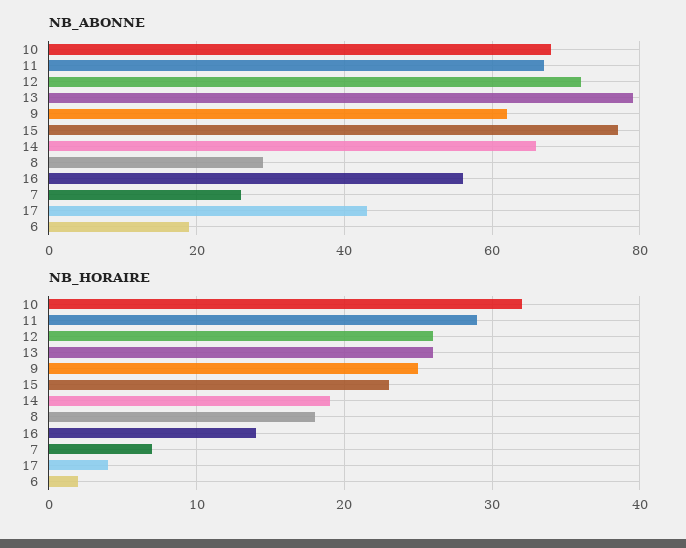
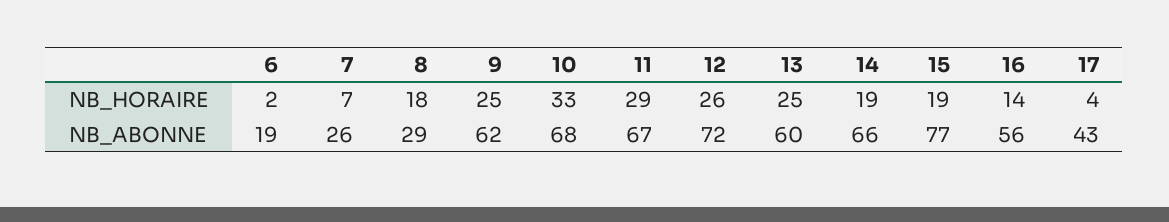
  {
    "NB_ABONNE": {
      "10": 68,
      "11": 67,
      "12": 72,
-     "13": 80,
+     "13": 60,
      "9": 62,
      "15": 77,
      "14": 66,
      "8": 29,
      "16": 56,
      "7": 26,
      "17": 43,
      "6": 19
    },
    "NB_HORAIRE": {
-     "10": 32,
+     "10": 33,
      "11": 29,
      "12": 26,
-     "13": 26,
+     "13": 25,
      "9": 25,
-     "15": 23,
+     "15": 19,
      "14": 19,
      "8": 18,
      "16": 14,
      "7": 7,
      "17": 4,
      "6": 2
    }
  }

